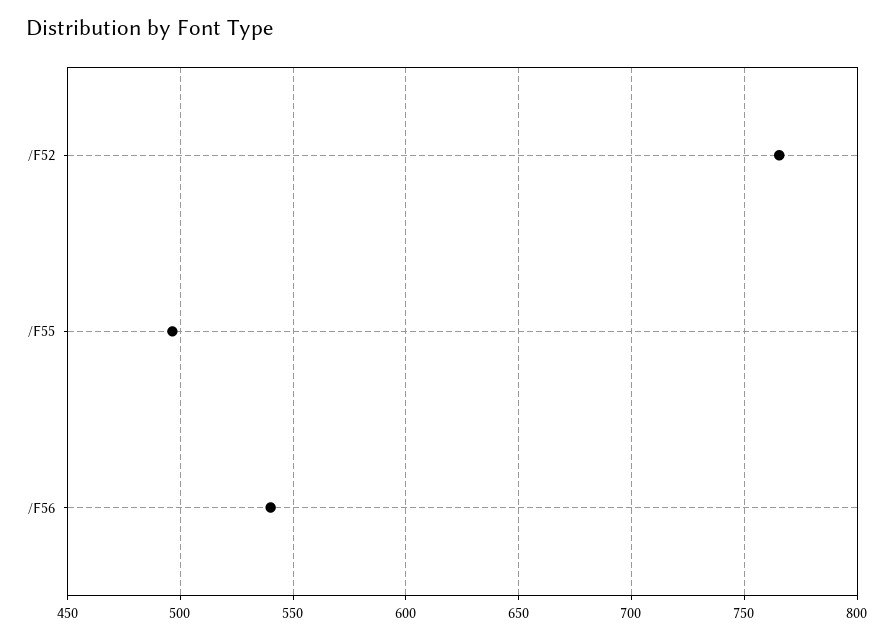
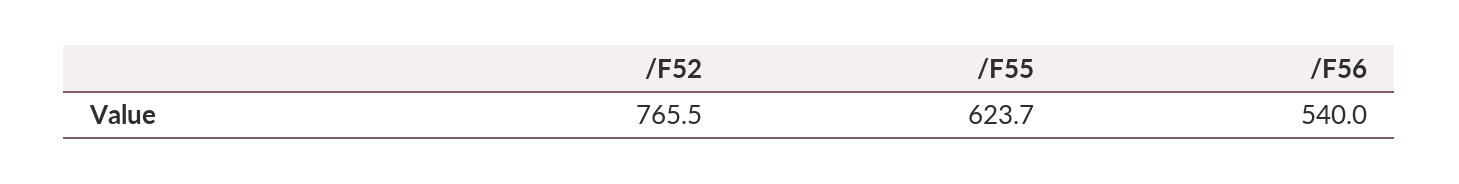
  {
    "/F52": 765.5,
-   "/F55": 495,
+   "/F55": 623.7,
    "/F56": 540
  }

